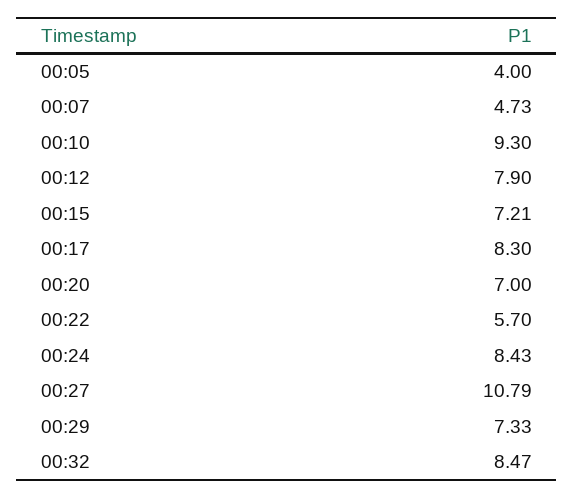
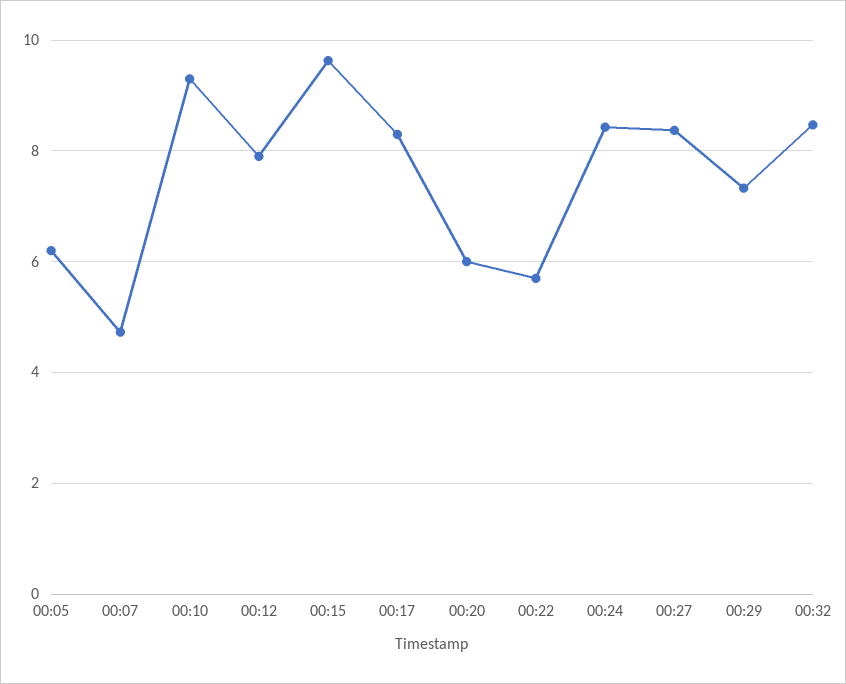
  {
-   "00:05": 4,
+   "00:05": 6.2,
    "00:07": 4.73,
    "00:10": 9.3,
    "00:12": 7.9,
-   "00:15": 7.21,
+   "00:15": 9.6,
    "00:17": 8.3,
-   "00:20": 7,
+   "00:20": 6,
    "00:22": 5.7,
    "00:24": 8.43,
-   "00:27": 10.79,
+   "00:27": 8.4,
    "00:29": 7.33,
    "00:32": 8.47
  }

